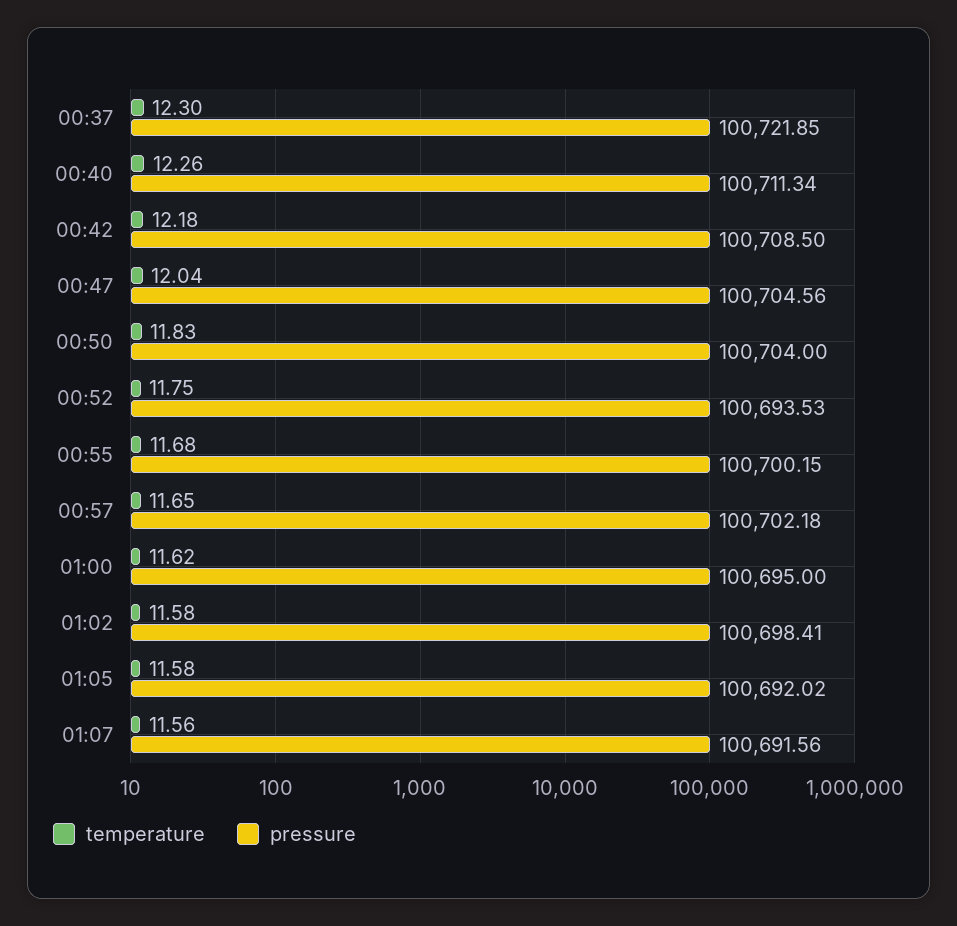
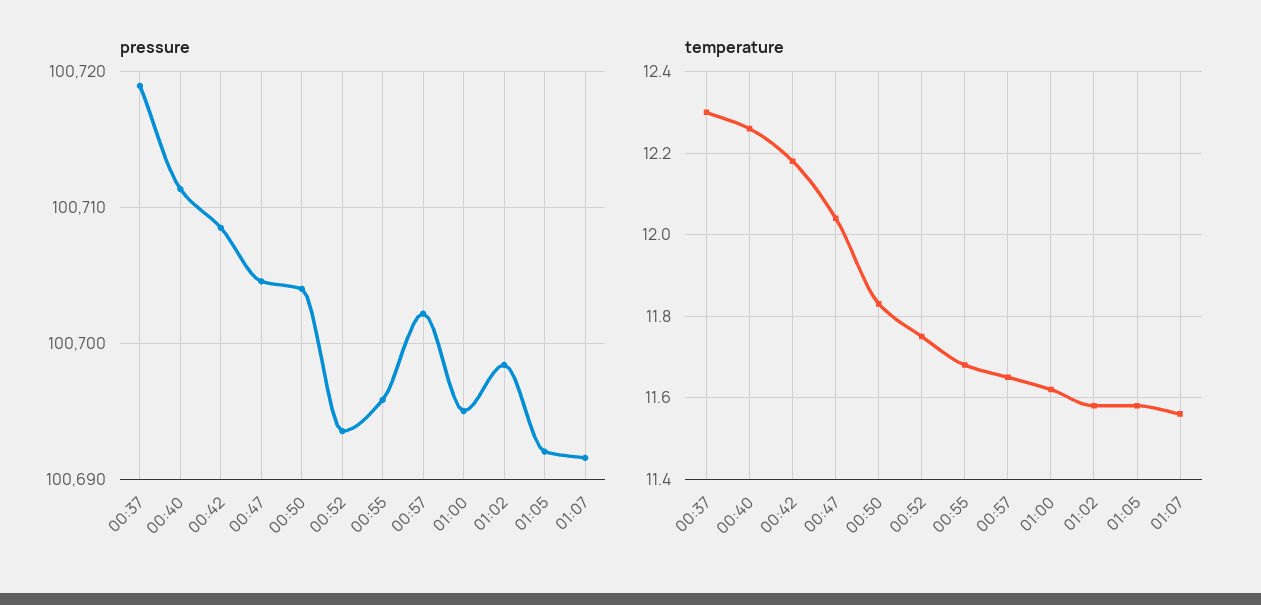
  {
    "temperature": {
      "00:37": 12.3,
      "00:40": 12.26,
      "00:42": 12.18,
      "00:47": 12.04,
      "00:50": 11.83,
      "00:52": 11.75,
      "00:55": 11.68,
      "00:57": 11.65,
      "01:00": 11.62,
      "01:02": 11.58,
      "01:05": 11.58,
      "01:07": 11.56
    },
    "pressure": {
-     "00:37": 100721.85,
+     "00:37": 100719,
      "00:40": 100711.34,
      "00:42": 100708.5,
      "00:47": 100704.56,
      "00:50": 100704,
      "00:52": 100693.53,
-     "00:55": 100700.15,
+     "00:55": 100696,
      "00:57": 100702.18,
      "01:00": 100695,
      "01:02": 100698.41,
      "01:05": 100692.02,
      "01:07": 100691.56
    }
  }

